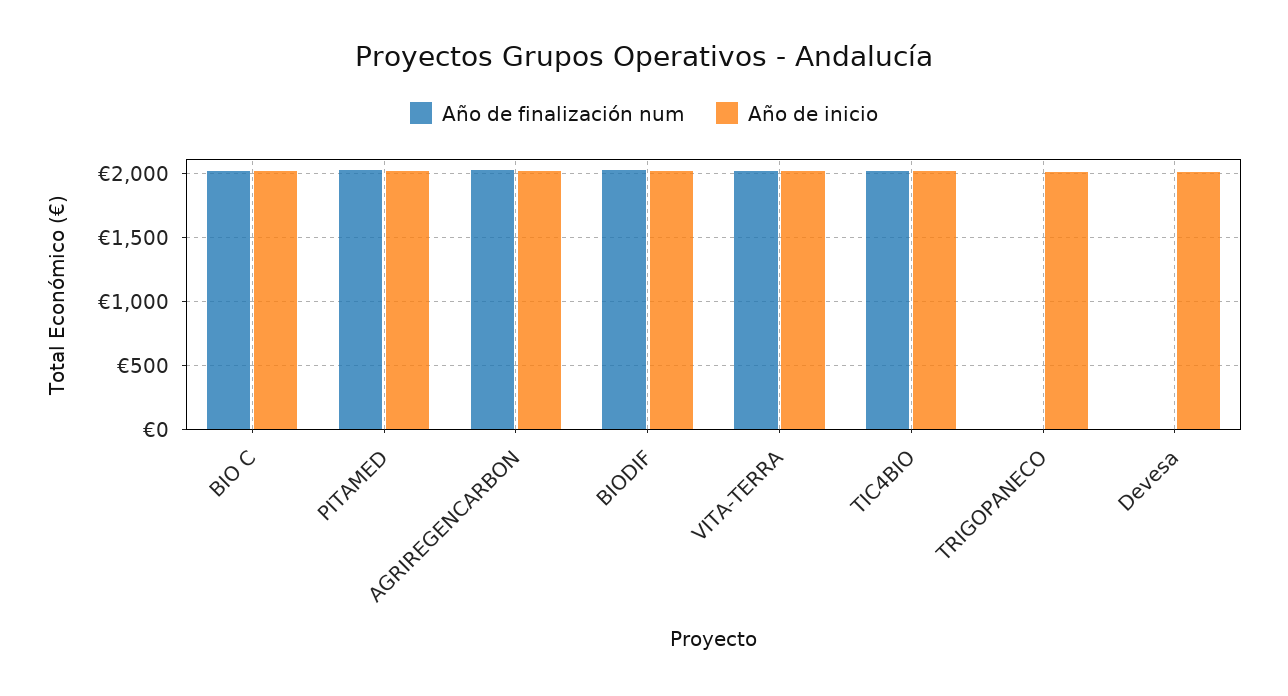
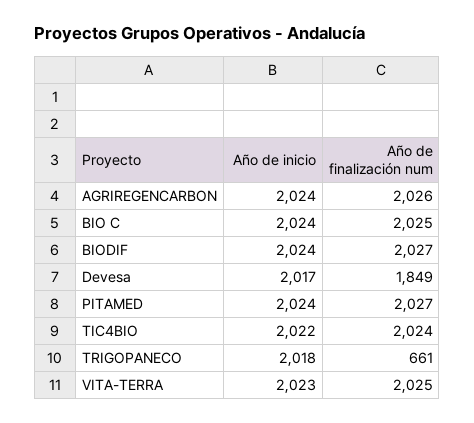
  {
    "Año de finalización num": {
      "BIO C": 2025,
      "PITAMED": 2027,
      "AGRIREGENCARBON": 2026,
      "BIODIF": 2027,
      "VITA-TERRA": 2025,
      "TIC4BIO": 2024,
-     "TRIGOPANECO": 0,
+     "TRIGOPANECO": 661,
-     "Devesa": 0
+     "Devesa": 1849
    },
    "Año de inicio": {
      "BIO C": 2024,
      "PITAMED": 2024,
      "AGRIREGENCARBON": 2024,
      "BIODIF": 2024,
      "VITA-TERRA": 2023,
      "TIC4BIO": 2022,
      "TRIGOPANECO": 2018,
      "Devesa": 2017
    }
  }

